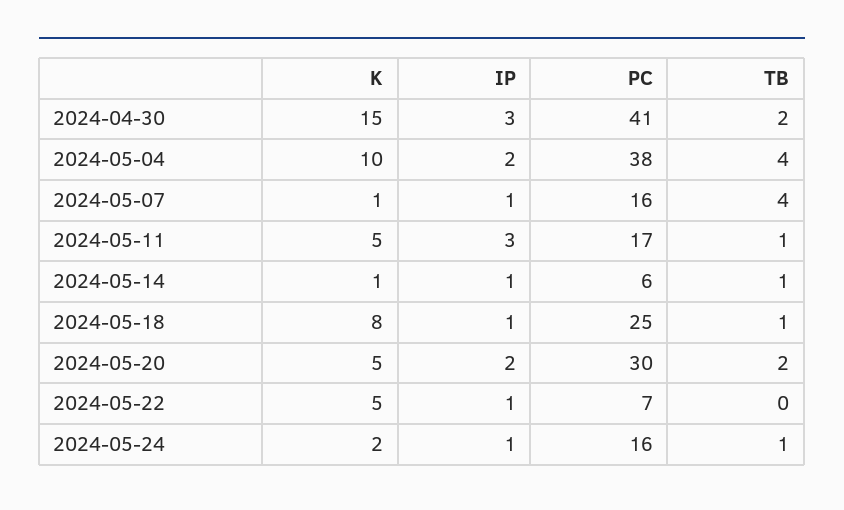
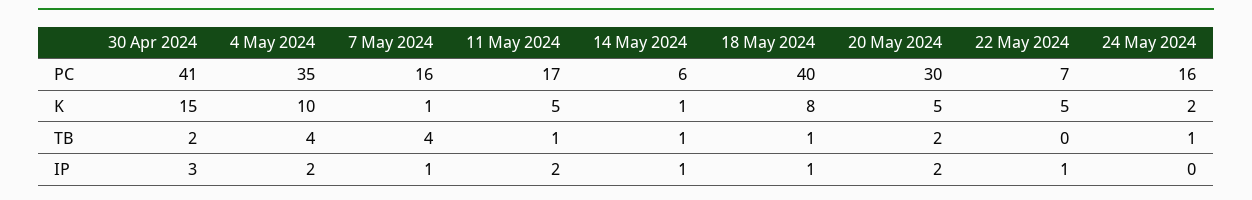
  {
    "K": {
      "2024-04-30": 15,
      "2024-05-04": 10,
      "2024-05-07": 1,
      "2024-05-11": 5,
      "2024-05-14": 1,
      "2024-05-18": 8,
      "2024-05-20": 5,
      "2024-05-22": 5,
      "2024-05-24": 2
    },
    "IP": {
      "2024-04-30": 3,
      "2024-05-04": 2,
      "2024-05-07": 1,
-     "2024-05-11": 3,
+     "2024-05-11": 2,
      "2024-05-14": 1,
      "2024-05-18": 1,
      "2024-05-20": 2,
      "2024-05-22": 1,
-     "2024-05-24": 1
+     "2024-05-24": 0
    },
    "PC": {
      "2024-04-30": 41,
-     "2024-05-04": 38,
+     "2024-05-04": 35,
      "2024-05-07": 16,
      "2024-05-11": 17,
      "2024-05-14": 6,
-     "2024-05-18": 25,
+     "2024-05-18": 40,
      "2024-05-20": 30,
      "2024-05-22": 7,
      "2024-05-24": 16
    },
    "TB": {
      "2024-04-30": 2,
      "2024-05-04": 4,
      "2024-05-07": 4,
      "2024-05-11": 1,
      "2024-05-14": 1,
      "2024-05-18": 1,
      "2024-05-20": 2,
      "2024-05-22": 0,
      "2024-05-24": 1
    }
  }

